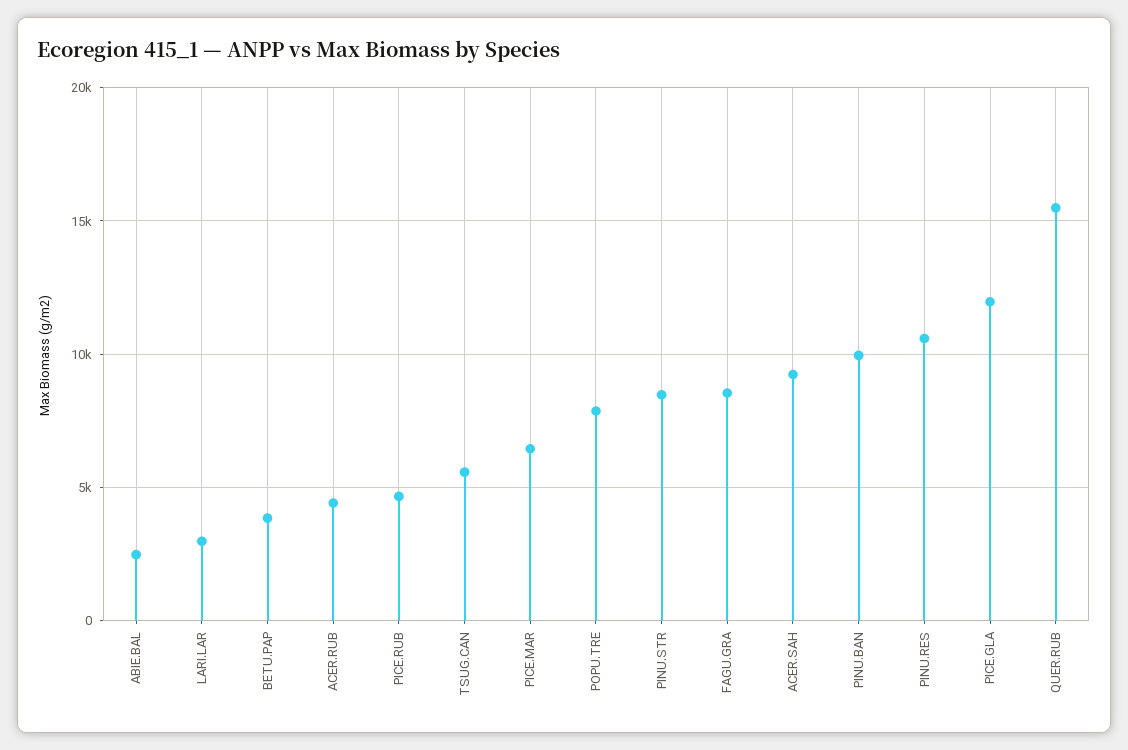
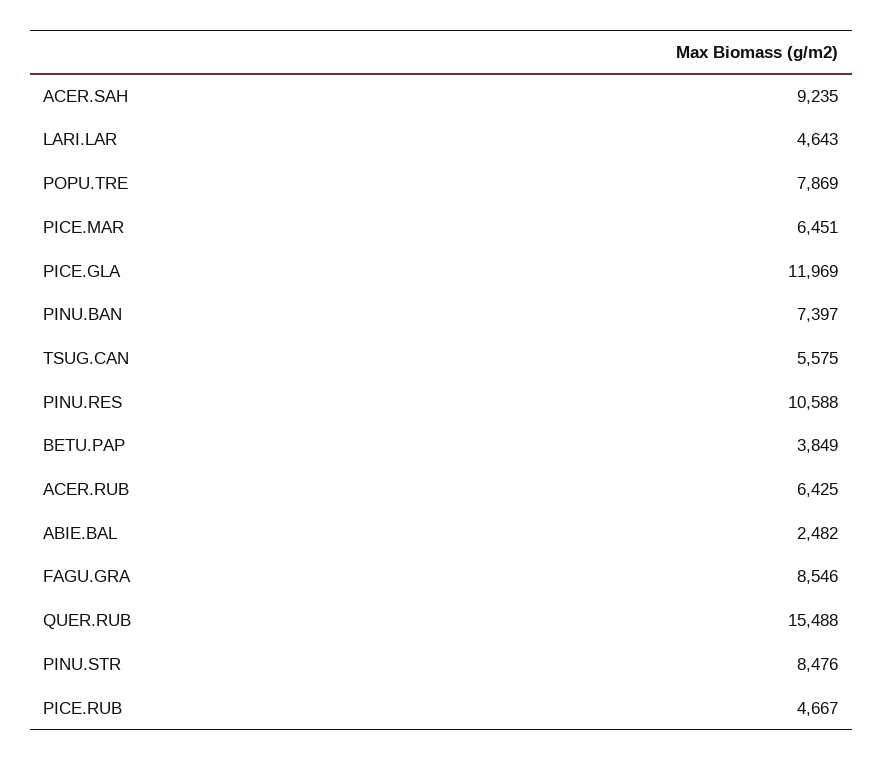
  {
    "ABIE.BAL": 2482,
-   "LARI.LAR": 3000,
+   "LARI.LAR": 4643,
    "BETU.PAP": 3849,
-   "ACER.RUB": 4500,
+   "ACER.RUB": 6425,
    "PICE.RUB": 4667,
    "TSUG.CAN": 5575,
    "PICE.MAR": 6451,
    "POPU.TRE": 7869,
    "PINU.STR": 8476,
    "FAGU.GRA": 8546,
    "ACER.SAH": 9235,
-   "PINU.BAN": 10000,
+   "PINU.BAN": 7397,
    "PINU.RES": 10588,
    "PICE.GLA": 11969,
    "QUER.RUB": 15488
  }

